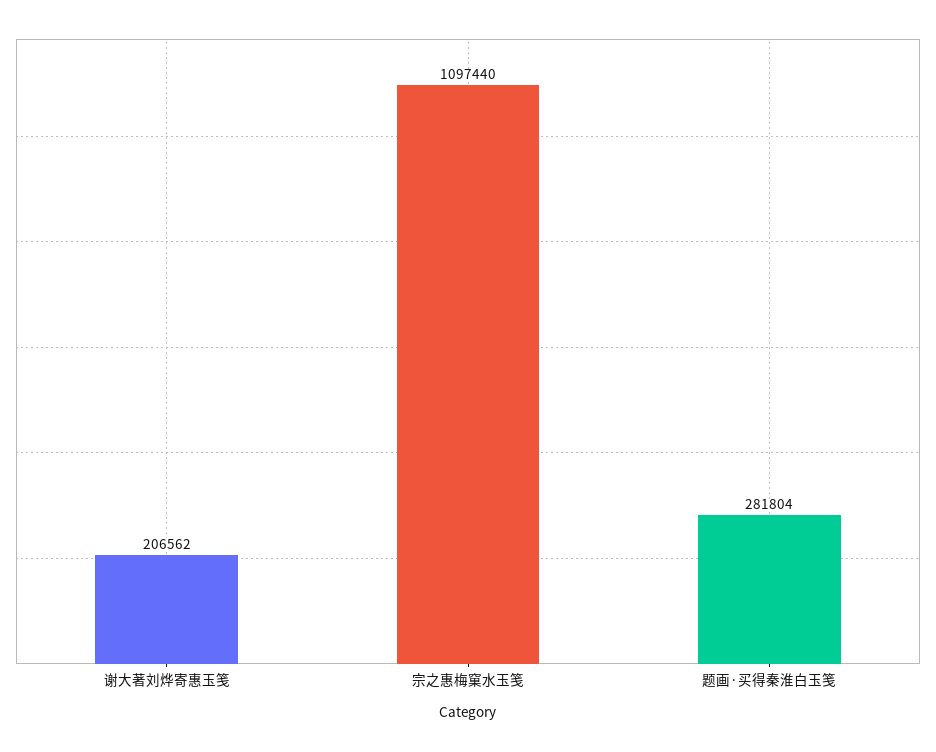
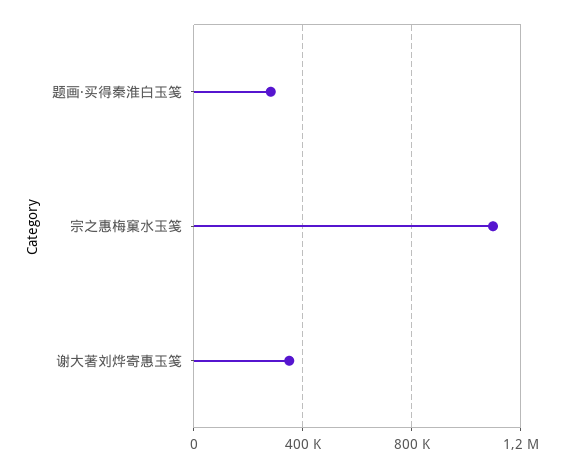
  {
-   "谢大著刘烨寄惠玉笺": 206562,
+   "谢大著刘烨寄惠玉笺": 350000,
    "宗之惠梅窠水玉笺": 1097440,
    "题画·买得秦淮白玉笺": 281804
  }

